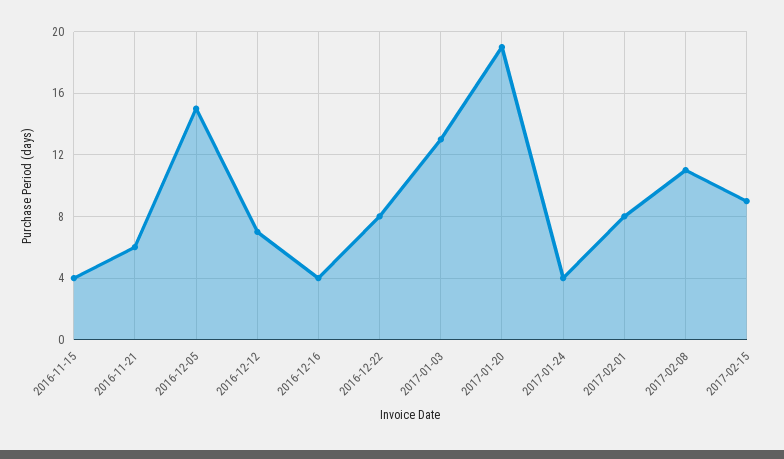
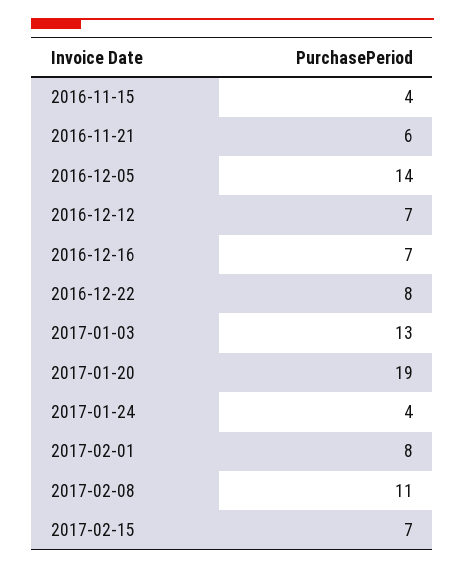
  {
    "2016-11-15": 4,
    "2016-11-21": 6,
-   "2016-12-05": 15,
+   "2016-12-05": 14,
    "2016-12-12": 7,
-   "2016-12-16": 4,
+   "2016-12-16": 7,
    "2016-12-22": 8,
    "2017-01-03": 13,
    "2017-01-20": 19,
    "2017-01-24": 4,
    "2017-02-01": 8,
    "2017-02-08": 11,
-   "2017-02-15": 9
+   "2017-02-15": 7
  }

